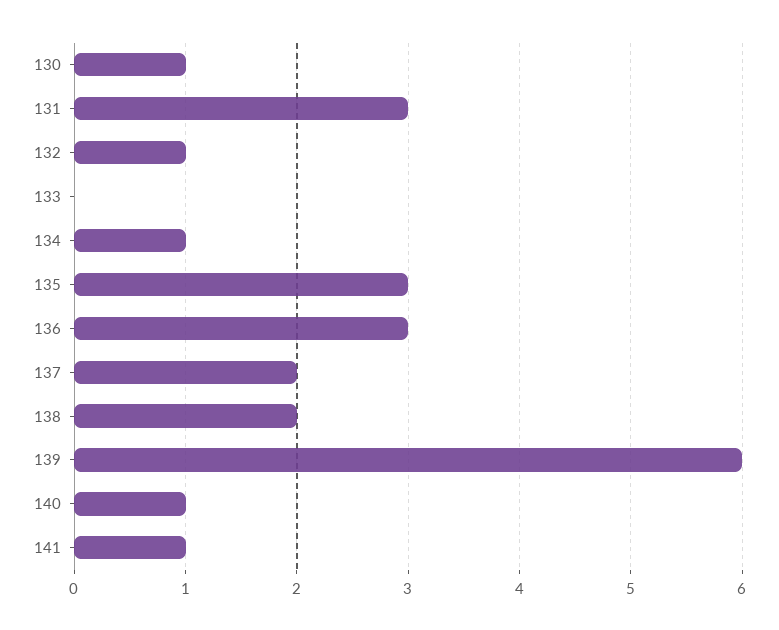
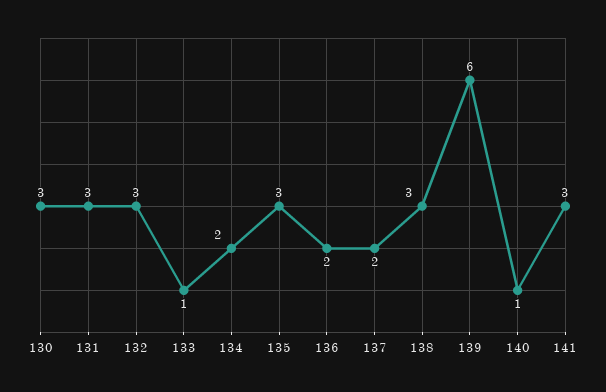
  {
-   "130": 1,
+   "130": 3,
    "131": 3,
-   "132": 1,
+   "132": 3,
-   "133": 0,
+   "133": 1,
-   "134": 1,
+   "134": 2,
    "135": 3,
-   "136": 3,
+   "136": 2,
    "137": 2,
-   "138": 2,
+   "138": 3,
    "139": 6,
    "140": 1,
-   "141": 1
+   "141": 3
  }

